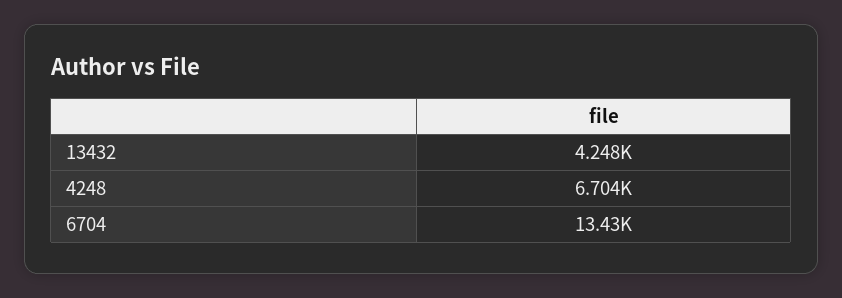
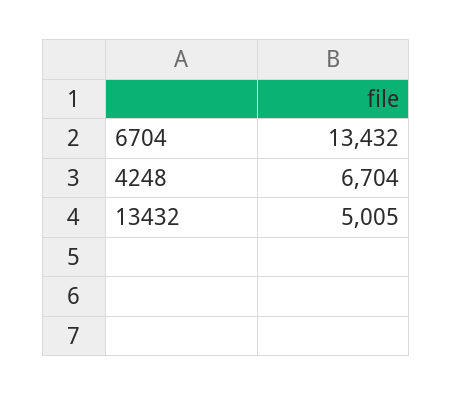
  {
-   "13432": 4248,
+   "13432": 5005,
    "4248": 6704,
    "6704": 13432
  }

